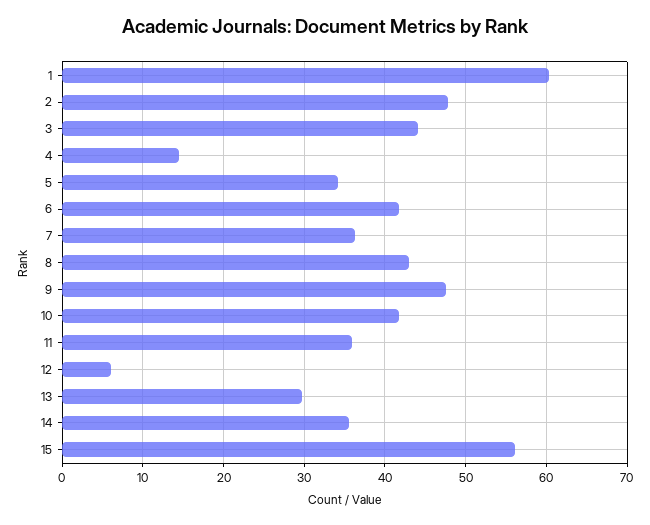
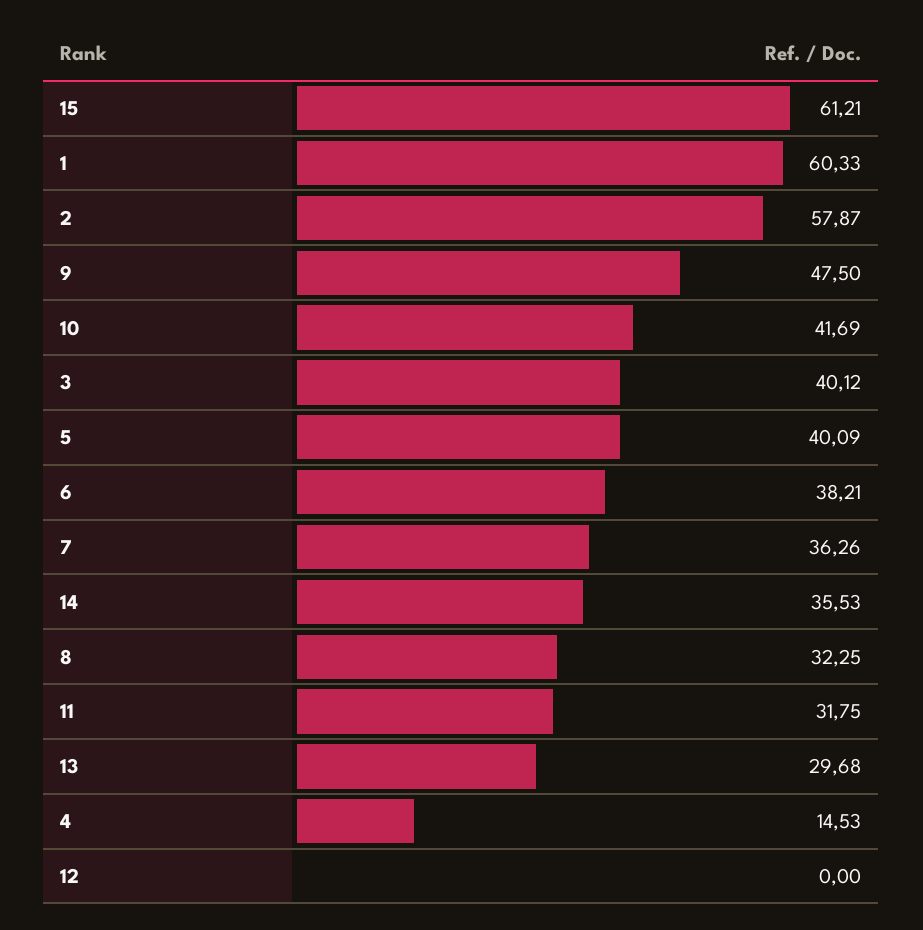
  {
    "1": 60.33,
-   "2": 48,
+   "2": 57.87,
-   "3": 44,
+   "3": 40.12,
    "4": 14.53,
-   "5": 34,
+   "5": 40.09,
-   "6": 42,
+   "6": 38.21,
    "7": 36.26,
-   "8": 43,
+   "8": 32.25,
    "9": 47.5,
    "10": 41.69,
-   "11": 36,
+   "11": 31.75,
-   "12": 6,
+   "12": 0,
    "13": 29.68,
    "14": 35.53,
-   "15": 56
+   "15": 61.21
  }

